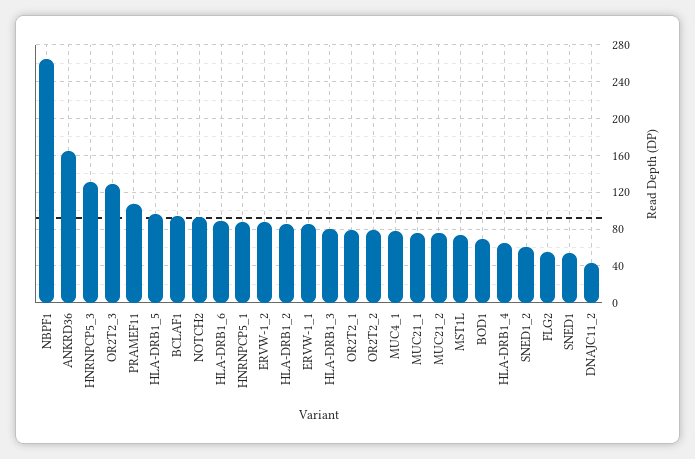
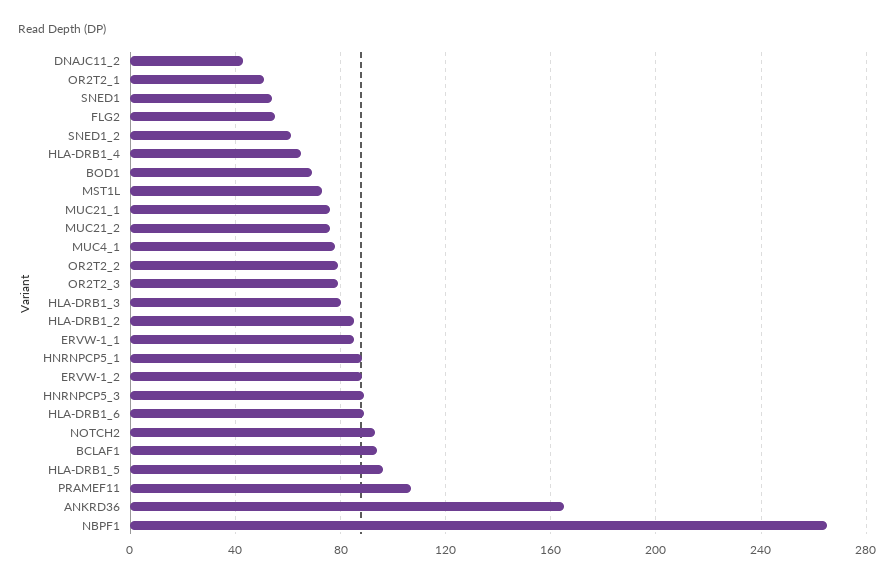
  {
    "NBPF1": 265,
    "ANKRD36": 165,
-   "HNRNPCP5_3": 130,
+   "HNRNPCP5_3": 90,
-   "OR2T2_3": 130,
+   "OR2T2_3": 80,
    "PRAMEF11": 105,
    "HLA-DRB1_5": 95,
    "BCLAF1": 95,
    "NOTCH2": 95,
    "HLA-DRB1_6": 90,
    "HNRNPCP5_1": 90,
    "ERVW-1_2": 90,
    "HLA-DRB1_2": 85,
    "ERVW-1_1": 85,
    "HLA-DRB1_3": 80,
-   "OR2T2_1": 80,
+   "OR2T2_1": 50,
    "OR2T2_2": 80,
    "MUC4_1": 80,
    "MUC21_1": 75,
    "MUC21_2": 75,
    "MST1L": 75,
    "BOD1": 70,
    "HLA-DRB1_4": 65,
    "SNED1_2": 60,
    "FLG2": 55,
    "SNED1": 55,
    "DNAJC11_2": 45
  }

